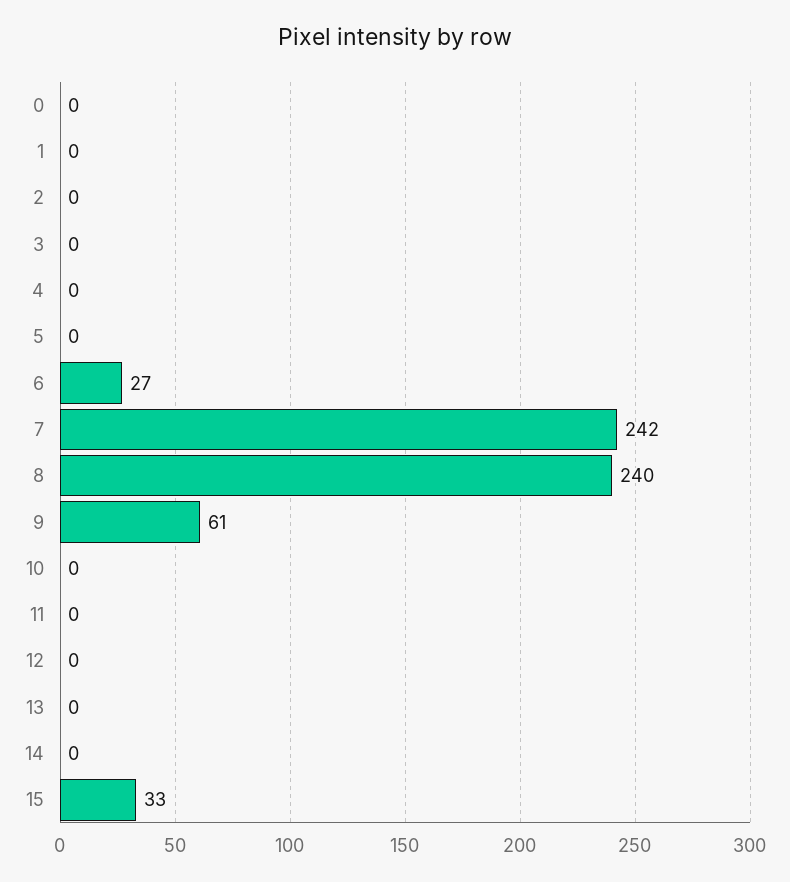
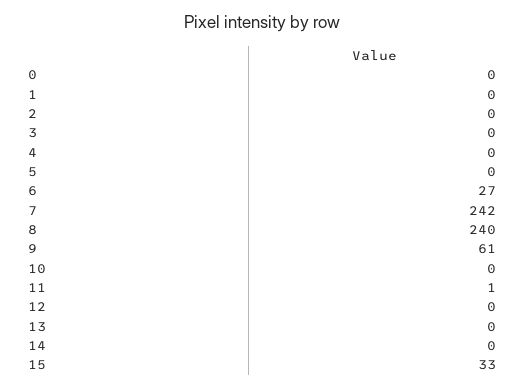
  {
    "0": 0,
    "1": 0,
    "2": 0,
    "3": 0,
    "4": 0,
    "5": 0,
    "6": 27,
    "7": 242,
    "8": 240,
    "9": 61,
    "10": 0,
-   "11": 0,
+   "11": 1,
    "12": 0,
    "13": 0,
    "14": 0,
    "15": 33
  }

